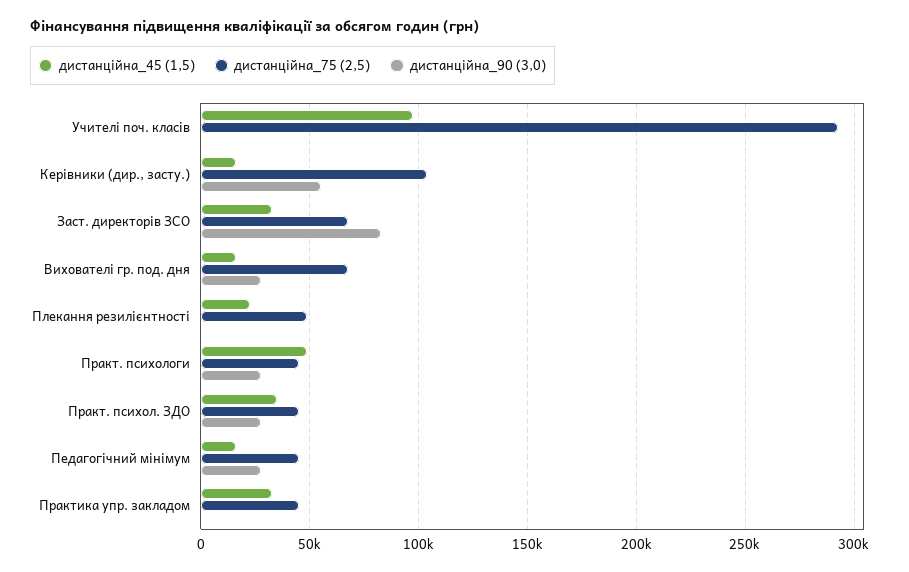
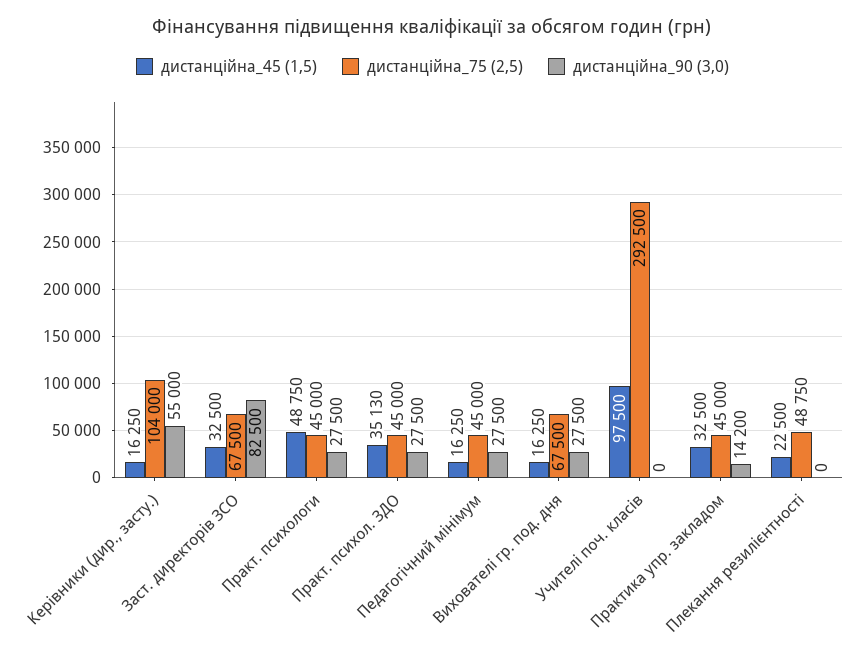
  {
    "дистанційна_45 (1,5)": {
      "Учителі поч. класів": 97500,
      "Керівники (дир., засту.)": 16250,
      "Заст. директорів ЗСО": 32500,
      "Вихователі гр. под. дня": 16250,
      "Плекання резилієнтності": 22500,
      "Практ. психологи": 48750,
      "Практ. психол. ЗДО": 35130,
      "Педагогічний мінімум": 16250,
      "Практика упр. закладом": 32500
    },
    "дистанційна_75 (2,5)": {
      "Учителі поч. класів": 292500,
      "Керівники (дир., засту.)": 104000,
      "Заст. директорів ЗСО": 67500,
      "Вихователі гр. под. дня": 67500,
      "Плекання резилієнтності": 48750,
      "Практ. психологи": 45000,
      "Практ. психол. ЗДО": 45000,
      "Педагогічний мінімум": 45000,
      "Практика упр. закладом": 45000
    },
    "дистанційна_90 (3,0)": {
      "Учителі поч. класів": 0,
      "Керівники (дир., засту.)": 55000,
      "Заст. директорів ЗСО": 82500,
      "Вихователі гр. под. дня": 27500,
      "Плекання резилієнтності": 0,
      "Практ. психологи": 27500,
      "Практ. психол. ЗДО": 27500,
      "Педагогічний мінімум": 27500,
-     "Практика упр. закладом": 0
+     "Практика упр. закладом": 14200
    }
  }

